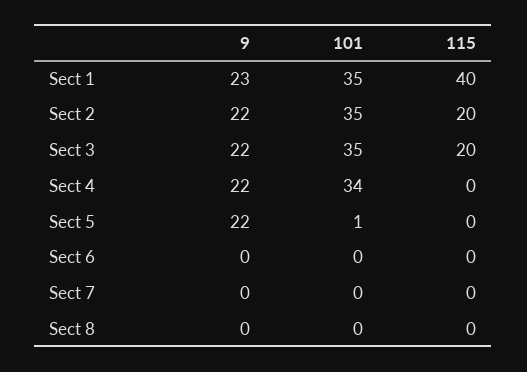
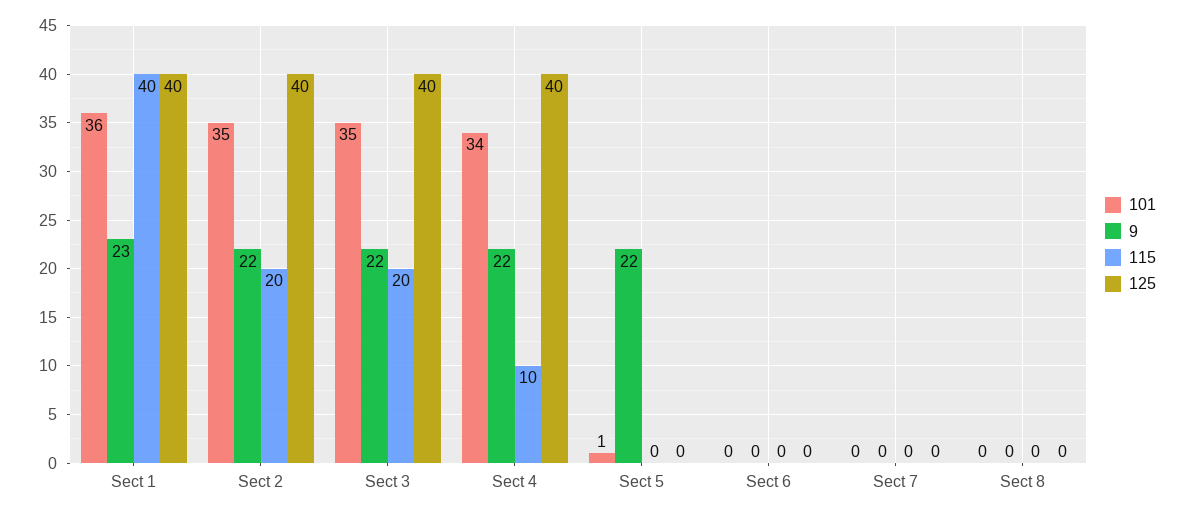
  {
    "9": {
      "Sect 1": 23,
      "Sect 2": 22,
      "Sect 3": 22,
      "Sect 4": 22,
      "Sect 5": 22,
      "Sect 6": 0,
      "Sect 7": 0,
      "Sect 8": 0
    },
    "101": {
-     "Sect 1": 35,
+     "Sect 1": 36,
      "Sect 2": 35,
      "Sect 3": 35,
      "Sect 4": 34,
      "Sect 5": 1,
      "Sect 6": 0,
      "Sect 7": 0,
      "Sect 8": 0
    },
    "115": {
      "Sect 1": 40,
      "Sect 2": 20,
      "Sect 3": 20,
-     "Sect 4": 0,
+     "Sect 4": 10,
      "Sect 5": 0,
      "Sect 6": 0,
      "Sect 7": 0,
      "Sect 8": 0
-   }
+   },
+   "125": {
+     "Sect 1": 40,
+     "Sect 2": 40,
+     "Sect 3": 40,
+     "Sect 4": 40,
+     "Sect 5": 0,
+     "Sect 6": 0,
+     "Sect 7": 0,
+     "Sect 8": 0
+   }
  }

